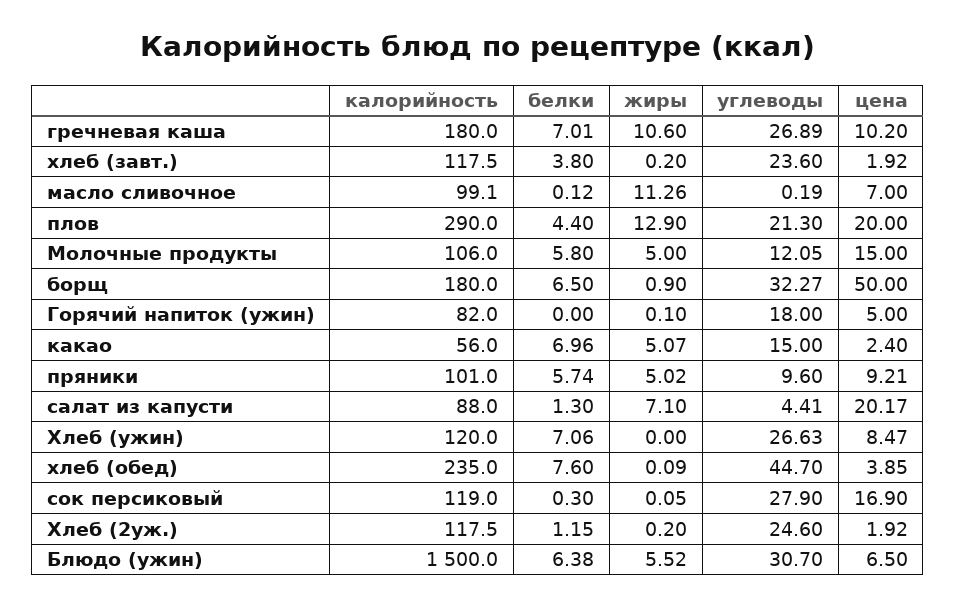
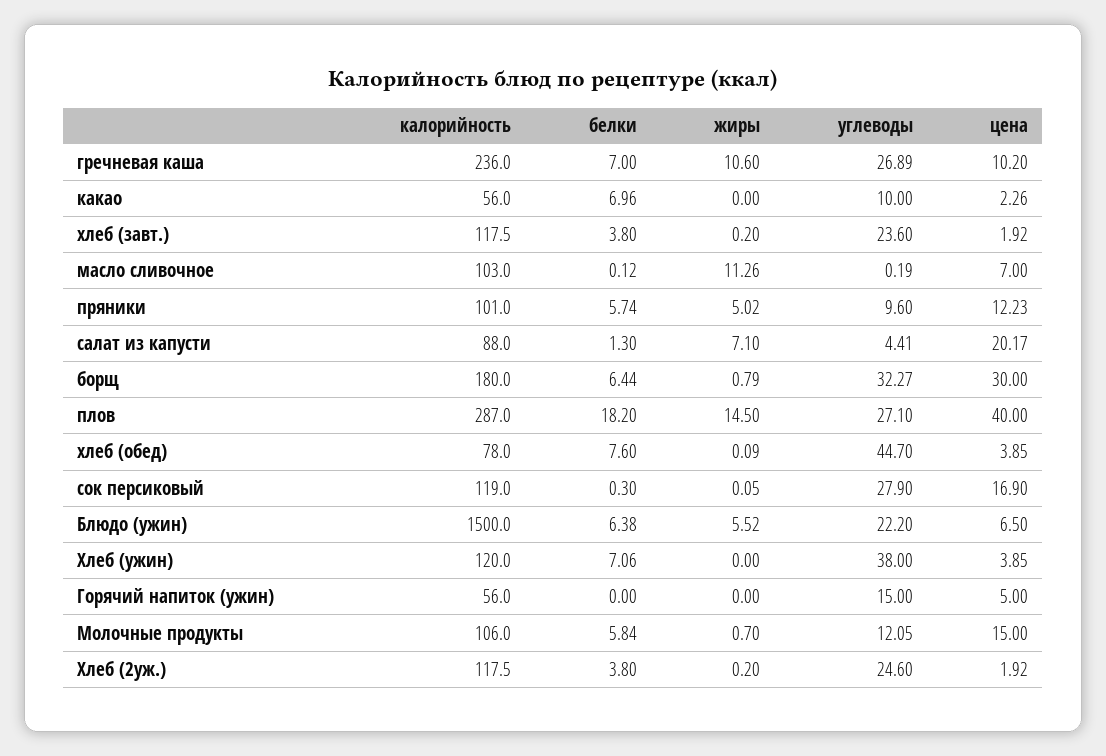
  {
    "калорийность": {
-     "гречневая каша": 180,
+     "гречневая каша": 236,
      "хлеб (завт.)": 117.5,
-     "масло сливочное": 99.1,
+     "масло сливочное": 103,
-     "плов": 290,
+     "плов": 287,
      "Молочные продукты": 106,
      "борщ": 180,
-     "Горячий напиток (ужин)": 82,
+     "Горячий напиток (ужин)": 56,
      "какао": 56,
      "пряники": 101,
      "салат из капусти": 88,
      "Хлеб (ужин)": 120,
-     "хлеб (обед)": 235,
+     "хлеб (обед)": 78,
      "сок персиковый": 119,
      "Хлеб (2уж.)": 117.5,
      "Блюдо (ужин)": 1500
    },
    "белки": {
-     "гречневая каша": 7.01,
+     "гречневая каша": 7,
      "хлеб (завт.)": 3.8,
      "масло сливочное": 0.12,
-     "плов": 4.4,
+     "плов": 18.2,
-     "Молочные продукты": 5.8,
+     "Молочные продукты": 5.84,
-     "борщ": 6.5,
+     "борщ": 6.44,
      "Горячий напиток (ужин)": 0,
      "какао": 6.96,
      "пряники": 5.74,
      "салат из капусти": 1.3,
      "Хлеб (ужин)": 7.06,
      "хлеб (обед)": 7.6,
      "сок персиковый": 0.3,
-     "Хлеб (2уж.)": 1.15,
+     "Хлеб (2уж.)": 3.8,
      "Блюдо (ужин)": 6.38
    },
    "жиры": {
      "гречневая каша": 10.6,
      "хлеб (завт.)": 0.2,
      "масло сливочное": 11.26,
-     "плов": 12.9,
+     "плов": 14.5,
-     "Молочные продукты": 5,
+     "Молочные продукты": 0.7,
-     "борщ": 0.9,
+     "борщ": 0.79,
-     "Горячий напиток (ужин)": 0.1,
+     "Горячий напиток (ужин)": 0,
-     "какао": 5.07,
+     "какао": 0,
      "пряники": 5.02,
      "салат из капусти": 7.1,
      "Хлеб (ужин)": 0,
      "хлеб (обед)": 0.09,
      "сок персиковый": 0.05,
      "Хлеб (2уж.)": 0.2,
      "Блюдо (ужин)": 5.52
    },
    "углеводы": {
      "гречневая каша": 26.89,
      "хлеб (завт.)": 23.6,
      "масло сливочное": 0.19,
-     "плов": 21.3,
+     "плов": 27.1,
      "Молочные продукты": 12.05,
      "борщ": 32.27,
-     "Горячий напиток (ужин)": 18,
+     "Горячий напиток (ужин)": 15,
-     "какао": 15,
+     "какао": 10,
      "пряники": 9.6,
      "салат из капусти": 4.41,
-     "Хлеб (ужин)": 26.63,
+     "Хлеб (ужин)": 38,
      "хлеб (обед)": 44.7,
      "сок персиковый": 27.9,
      "Хлеб (2уж.)": 24.6,
-     "Блюдо (ужин)": 30.7
+     "Блюдо (ужин)": 22.2
    },
    "цена": {
      "гречневая каша": 10.2,
      "хлеб (завт.)": 1.92,
      "масло сливочное": 7,
-     "плов": 20,
+     "плов": 40,
      "Молочные продукты": 15,
-     "борщ": 50,
+     "борщ": 30,
      "Горячий напиток (ужин)": 5,
-     "какао": 2.4,
+     "какао": 2.26,
-     "пряники": 9.21,
+     "пряники": 12.23,
      "салат из капусти": 20.17,
-     "Хлеб (ужин)": 8.47,
+     "Хлеб (ужин)": 3.85,
      "хлеб (обед)": 3.85,
      "сок персиковый": 16.9,
      "Хлеб (2уж.)": 1.92,
      "Блюдо (ужин)": 6.5
    }
  }

